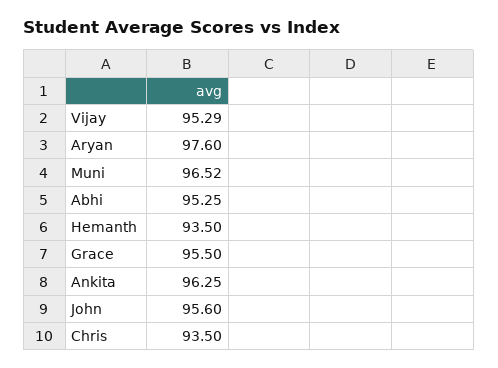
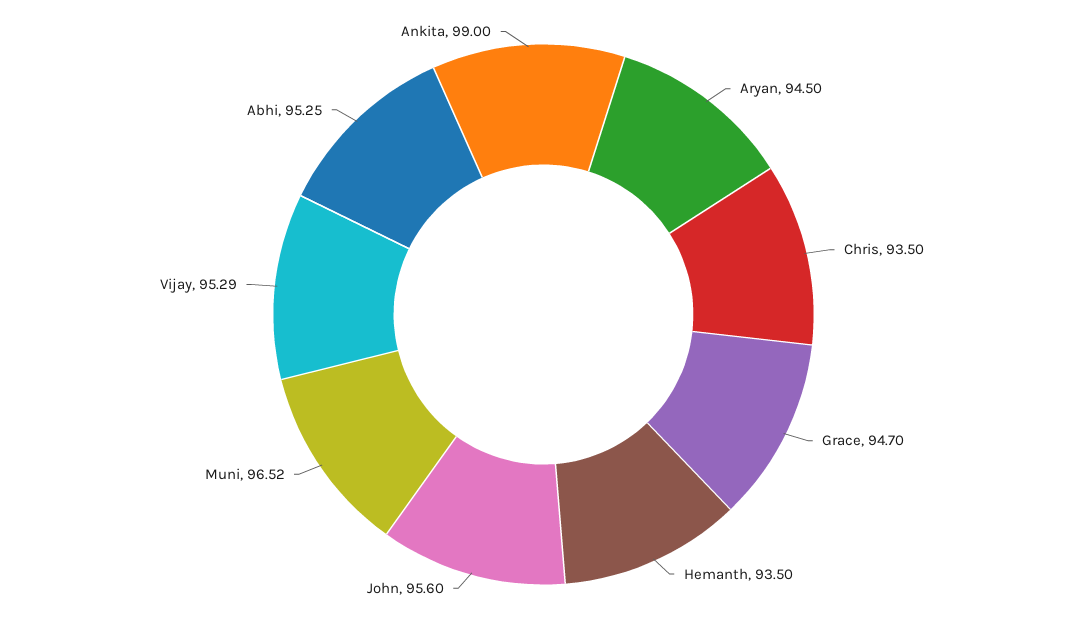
  {
    "Vijay": 95.29,
-   "Aryan": 97.6,
+   "Aryan": 94.5,
    "Muni": 96.52,
    "Abhi": 95.25,
    "Hemanth": 93.5,
-   "Grace": 95.5,
+   "Grace": 94.7,
-   "Ankita": 96.25,
+   "Ankita": 99,
    "John": 95.6,
    "Chris": 93.5
  }

